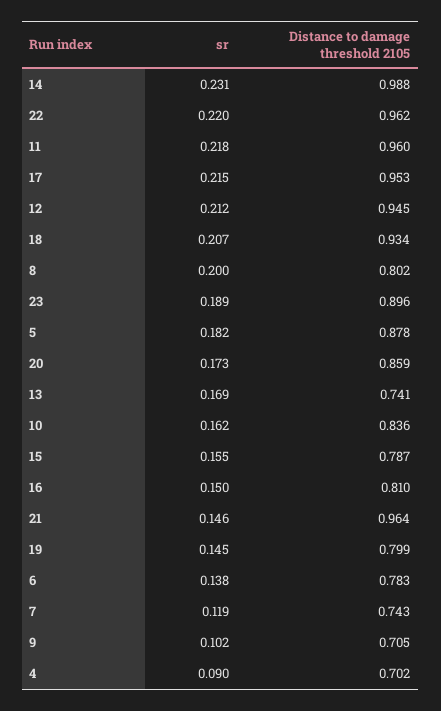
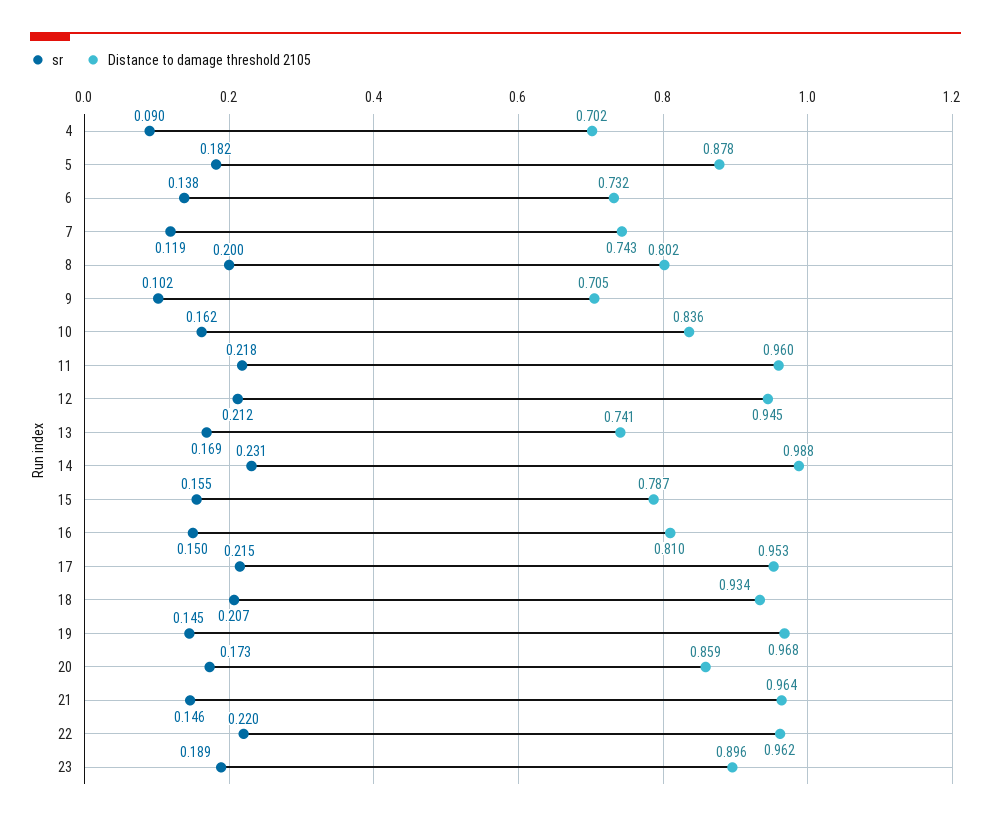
  {
    "sr": {
      "14": 0.231,
      "22": 0.22,
      "11": 0.218,
      "17": 0.215,
      "12": 0.212,
      "18": 0.207,
      "8": 0.2,
      "23": 0.189,
      "5": 0.182,
      "20": 0.173,
      "13": 0.169,
      "10": 0.162,
      "15": 0.155,
      "16": 0.15,
      "21": 0.146,
      "19": 0.145,
      "6": 0.138,
      "7": 0.119,
      "9": 0.102,
      "4": 0.09
    },
    "Distance to damage threshold 2105": {
      "14": 0.988,
      "22": 0.962,
      "11": 0.96,
      "17": 0.953,
      "12": 0.945,
      "18": 0.934,
      "8": 0.802,
      "23": 0.896,
      "5": 0.878,
      "20": 0.859,
      "13": 0.741,
      "10": 0.836,
      "15": 0.787,
      "16": 0.81,
      "21": 0.964,
-     "19": 0.799,
+     "19": 0.968,
-     "6": 0.783,
+     "6": 0.732,
      "7": 0.743,
      "9": 0.705,
      "4": 0.702
    }
  }

